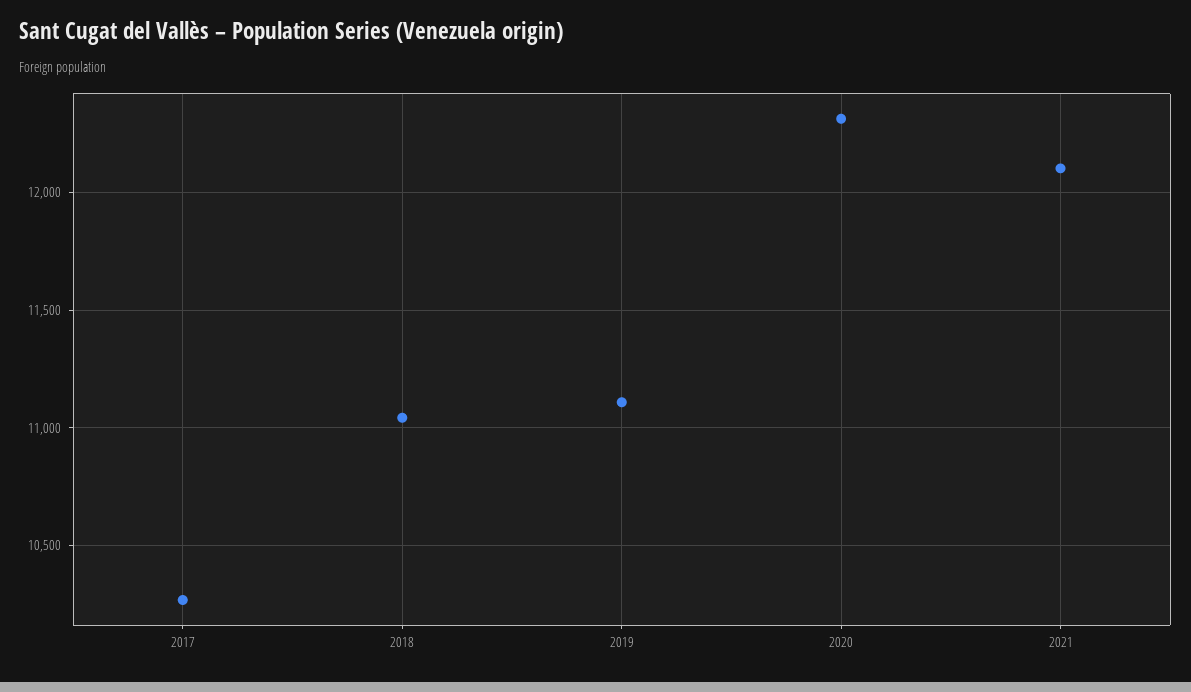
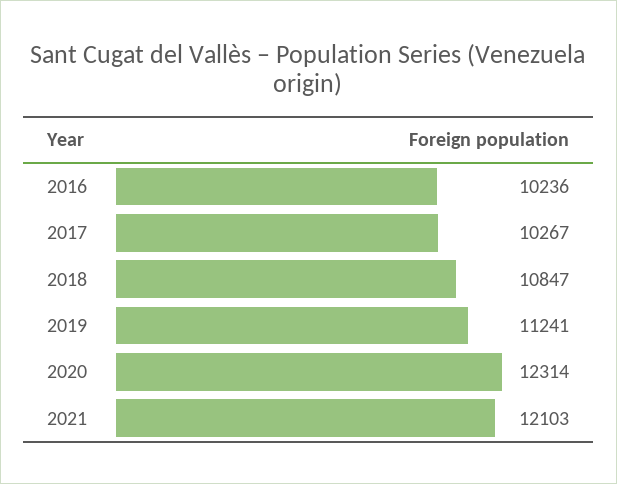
  {
    "2017": 10267,
-   "2018": 11050,
+   "2018": 10847,
-   "2019": 11100,
+   "2019": 11241,
    "2020": 12314,
-   "2021": 12103
+   "2021": 12103,
+   "2016": 10236
  }

